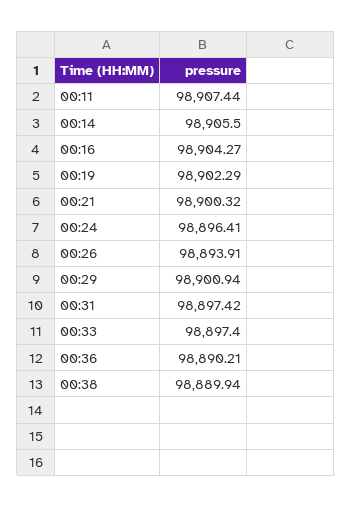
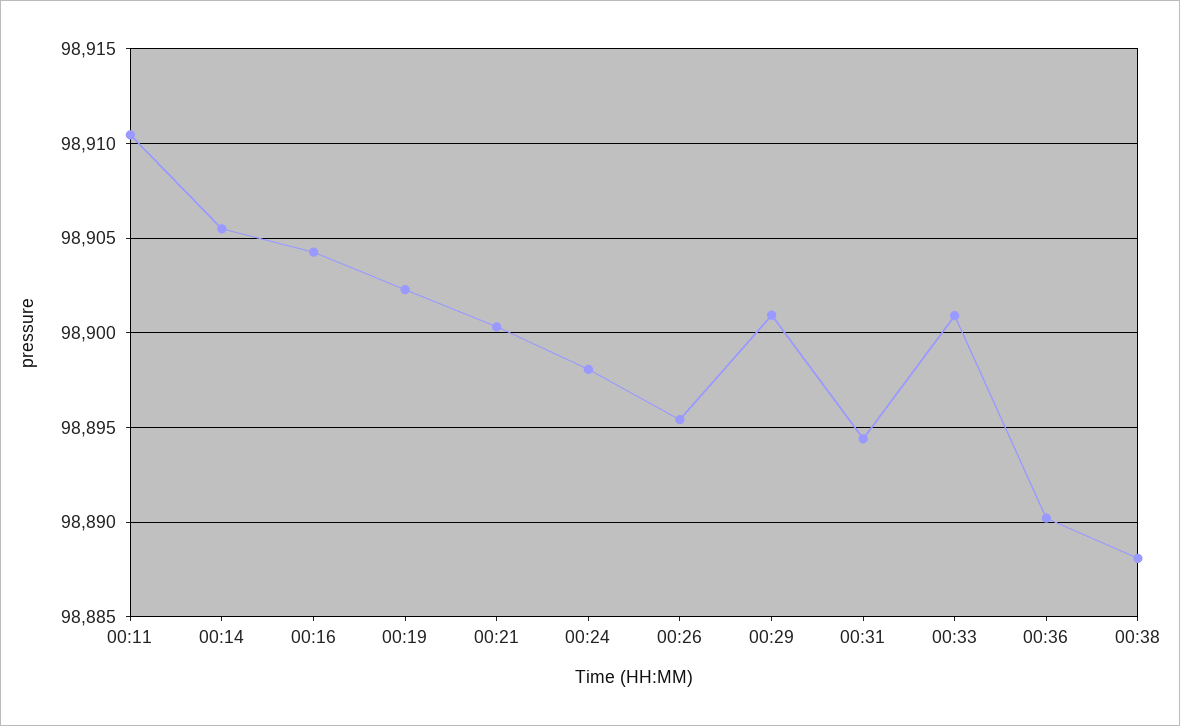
  {
-   "00:11": 98907.44,
+   "00:11": 98910.5,
    "00:14": 98905.5,
    "00:16": 98904.27,
    "00:19": 98902.29,
    "00:21": 98900.32,
-   "00:24": 98896.41,
+   "00:24": 98898,
-   "00:26": 98893.91,
+   "00:26": 98895.5,
    "00:29": 98900.94,
-   "00:31": 98897.42,
+   "00:31": 98894.5,
-   "00:33": 98897.4,
+   "00:33": 98901,
    "00:36": 98890.21,
-   "00:38": 98889.94
+   "00:38": 98888
  }

